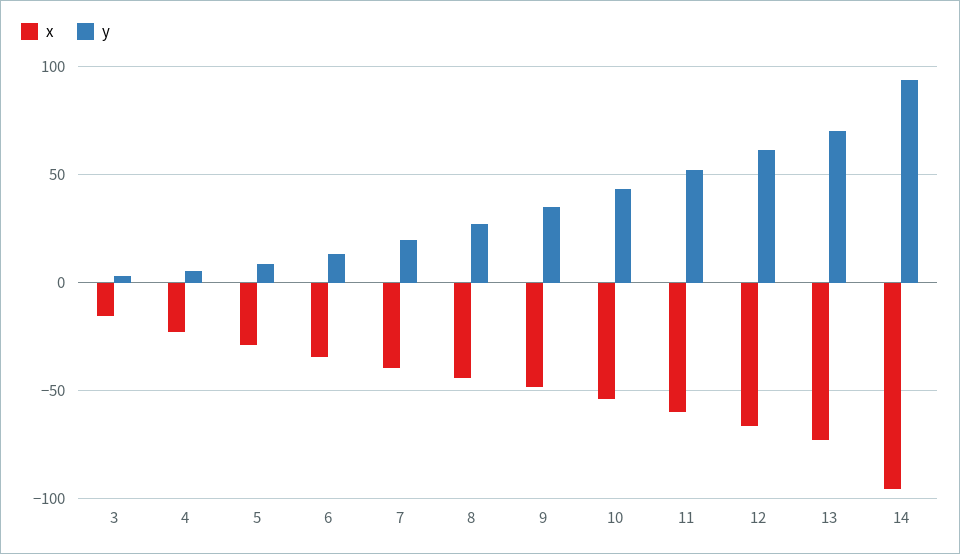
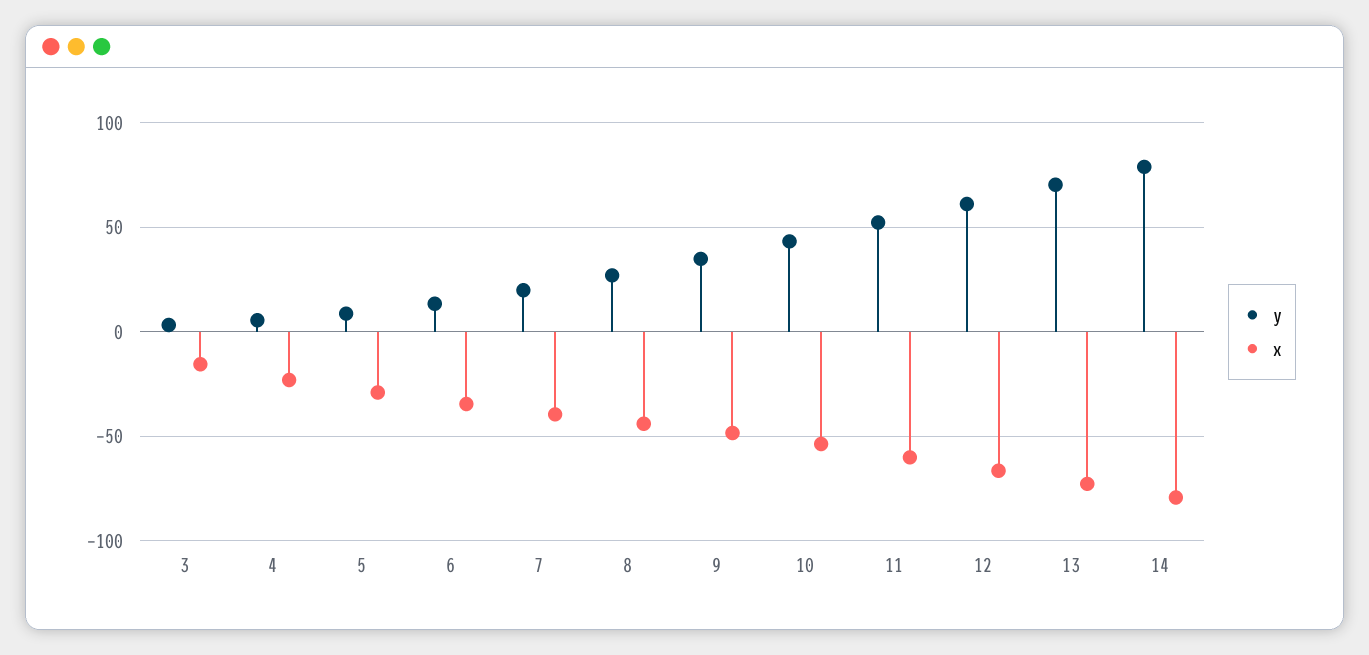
  {
    "x": {
      "3": -15,
      "4": -25,
      "5": -30,
      "6": -35,
      "7": -40,
      "8": -45,
      "9": -50,
      "10": -55,
      "11": -60,
      "12": -65,
      "13": -75,
-     "14": -95
+     "14": -80
    },
    "y": {
      "3": 5,
      "4": 5,
      "5": 10,
      "6": 15,
      "7": 20,
      "8": 25,
      "9": 35,
      "10": 45,
      "11": 50,
      "12": 60,
      "13": 70,
-     "14": 95
+     "14": 80
    }
  }

